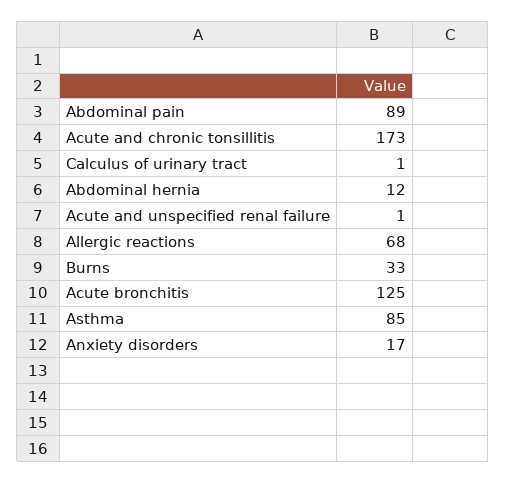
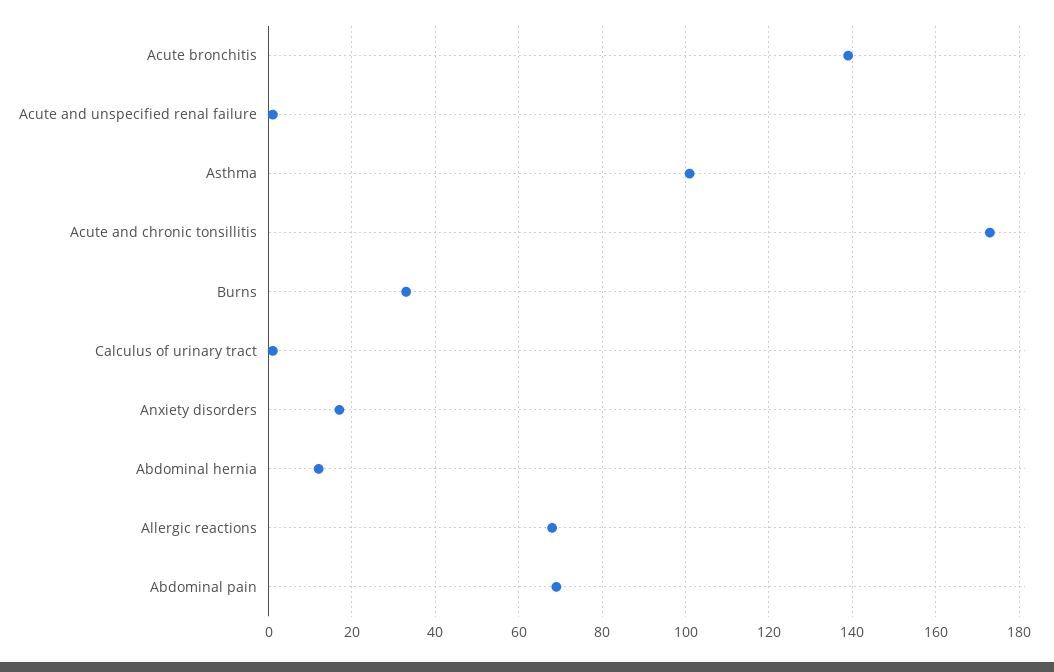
  {
-   "Abdominal pain": 89,
+   "Abdominal pain": 70,
    "Acute and chronic tonsillitis": 173,
    "Calculus of urinary tract": 1,
    "Abdominal hernia": 12,
    "Acute and unspecified renal failure": 1,
    "Allergic reactions": 68,
    "Burns": 33,
-   "Acute bronchitis": 125,
+   "Acute bronchitis": 140,
-   "Asthma": 85,
+   "Asthma": 100,
    "Anxiety disorders": 17
  }

